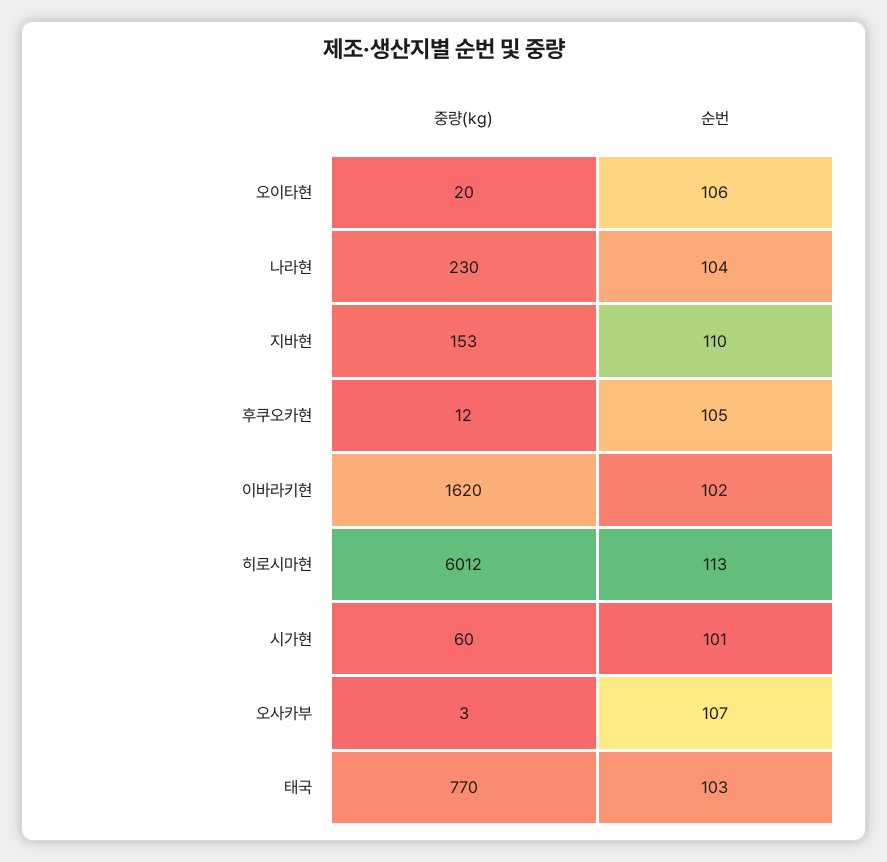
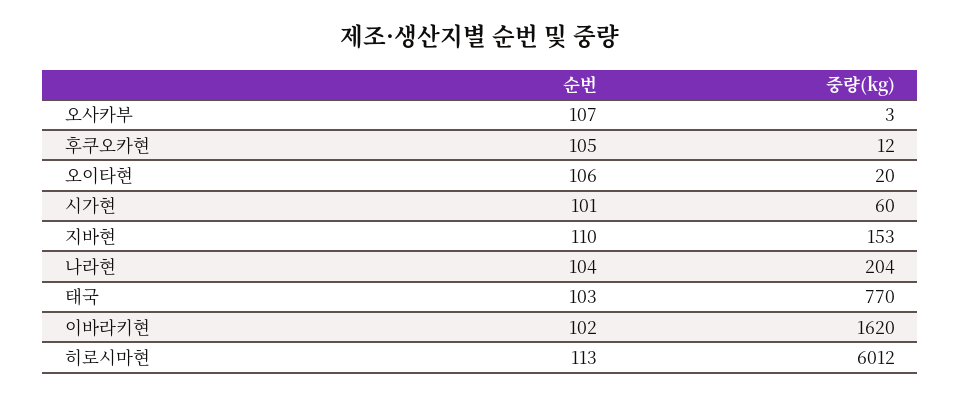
  {
    "중량(kg)": {
      "오이타현": 20,
-     "나라현": 230,
+     "나라현": 204,
      "지바현": 153,
      "후쿠오카현": 12,
      "이바라키현": 1620,
      "히로시마현": 6012,
      "시가현": 60,
      "오사카부": 3,
      "태국": 770
    },
    "순번": {
      "오이타현": 106,
      "나라현": 104,
      "지바현": 110,
      "후쿠오카현": 105,
      "이바라키현": 102,
      "히로시마현": 113,
      "시가현": 101,
      "오사카부": 107,
      "태국": 103
    }
  }

